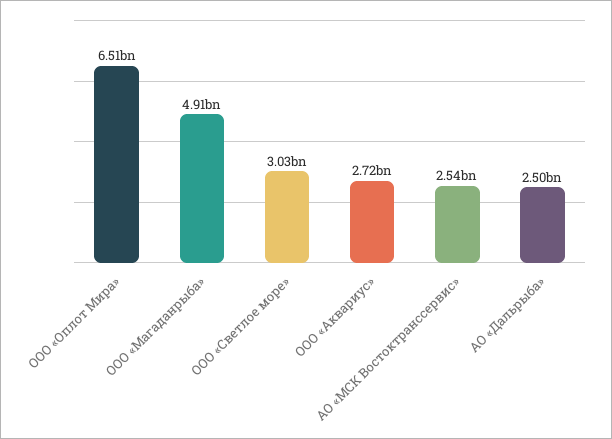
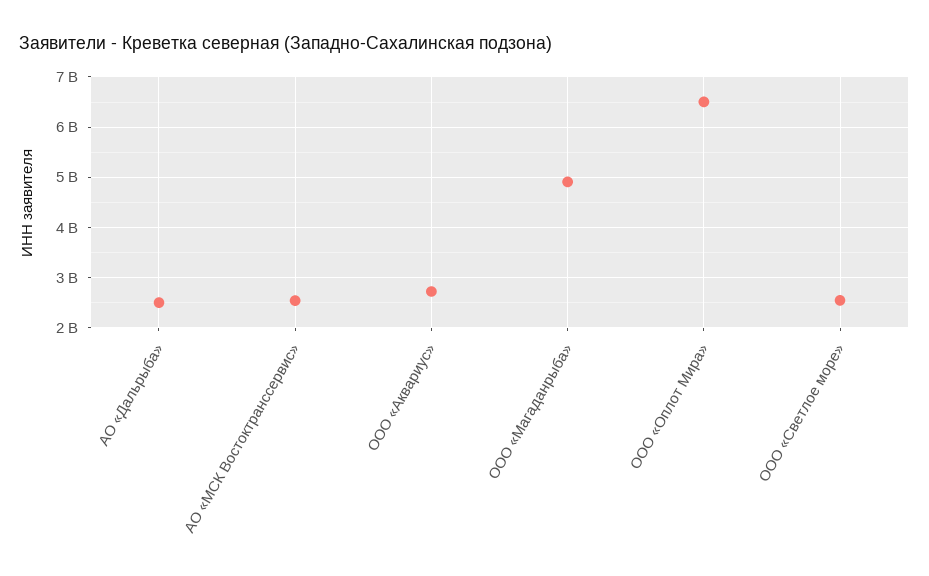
  {
    "ООО «Оплот Мира»": 6510000000,
    "ООО «Магаданрыба»": 4910000000,
-   "ООО «Светлое море»": 3030000000,
+   "ООО «Светлое море»": 2600000000,
    "ООО «Аквариус»": 2720000000,
    "АО «МСК Востоктранссервис»": 2540000000,
    "АО «Дальрыба»": 2500000000
  }

